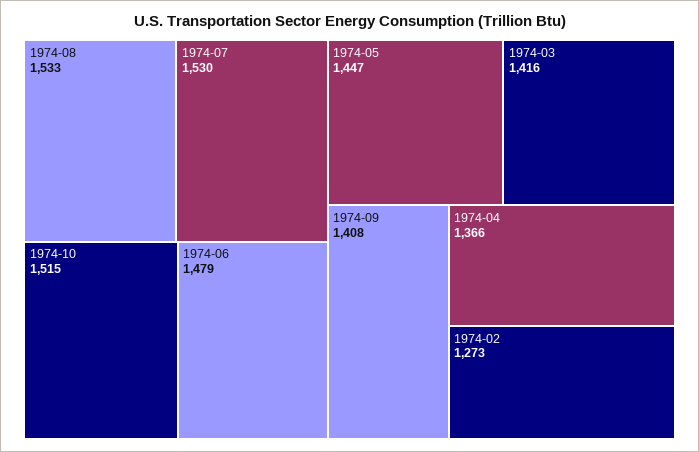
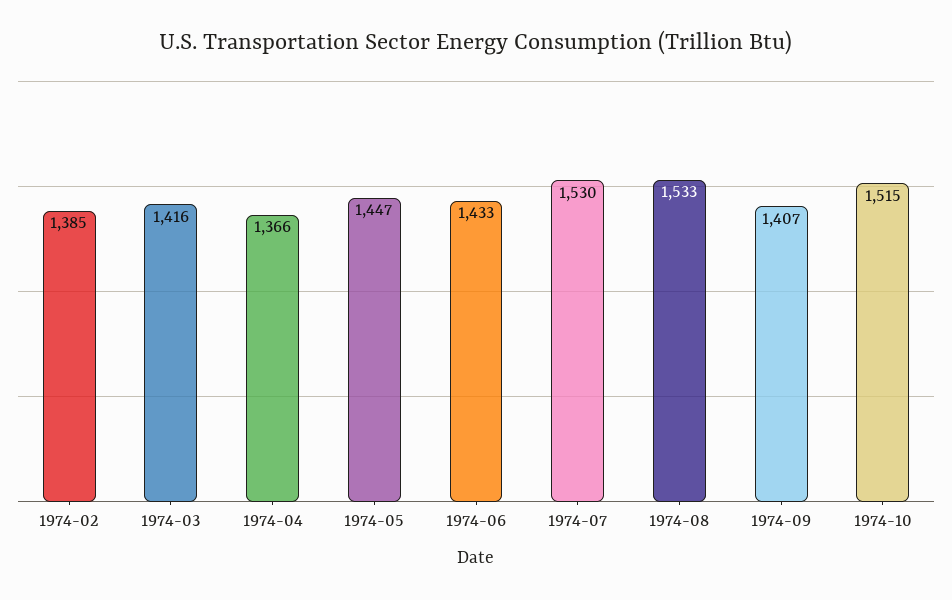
  {
    "1974-08": 1533,
    "1974-07": 1530,
    "1974-10": 1515,
-   "1974-06": 1479,
+   "1974-06": 1433,
    "1974-05": 1447,
    "1974-03": 1416,
-   "1974-09": 1408,
+   "1974-09": 1407,
    "1974-04": 1366,
-   "1974-02": 1273
+   "1974-02": 1385
  }

